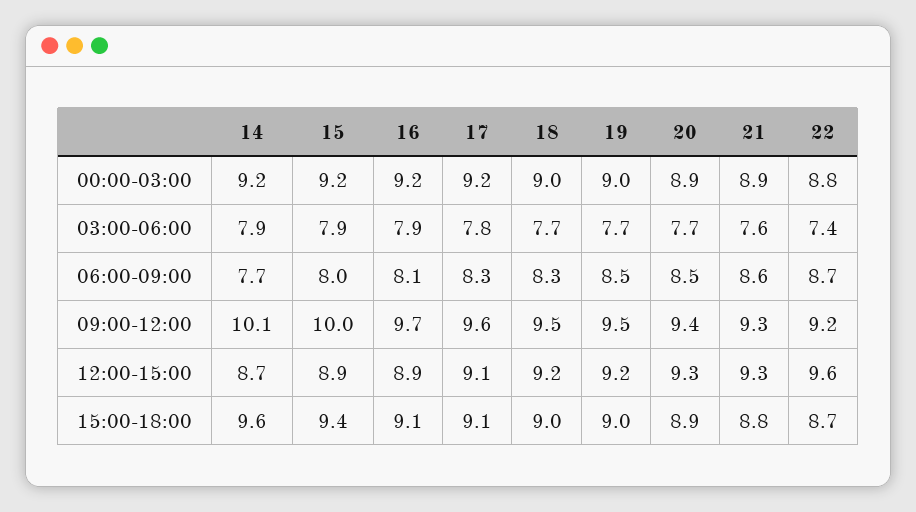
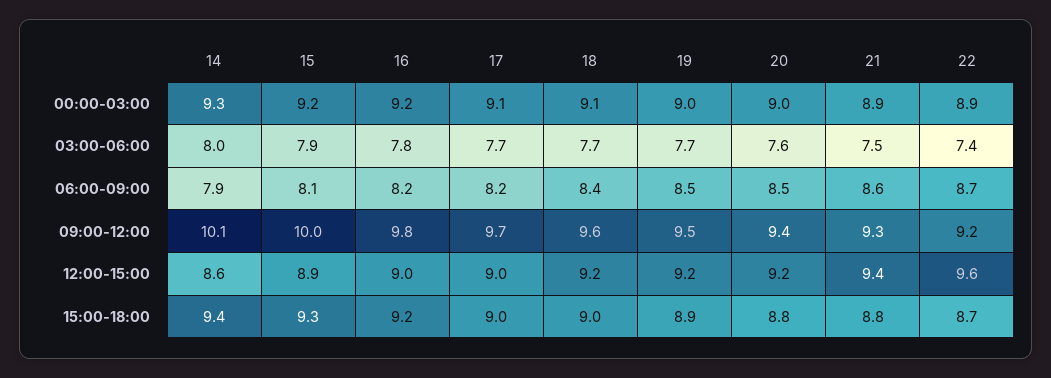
  {
    "14": {
-     "00:00-03:00": 9.2,
+     "00:00-03:00": 9.3,
-     "03:00-06:00": 7.9,
+     "03:00-06:00": 8,
-     "06:00-09:00": 7.7,
+     "06:00-09:00": 7.9,
      "09:00-12:00": 10.1,
-     "12:00-15:00": 8.7,
+     "12:00-15:00": 8.6,
-     "15:00-18:00": 9.6
+     "15:00-18:00": 9.4
    },
    "15": {
      "00:00-03:00": 9.2,
      "03:00-06:00": 7.9,
-     "06:00-09:00": 8,
+     "06:00-09:00": 8.1,
      "09:00-12:00": 10,
      "12:00-15:00": 8.9,
-     "15:00-18:00": 9.4
+     "15:00-18:00": 9.3
    },
    "16": {
      "00:00-03:00": 9.2,
-     "03:00-06:00": 7.9,
+     "03:00-06:00": 7.8,
-     "06:00-09:00": 8.1,
+     "06:00-09:00": 8.2,
-     "09:00-12:00": 9.7,
+     "09:00-12:00": 9.8,
-     "12:00-15:00": 8.9,
+     "12:00-15:00": 9,
-     "15:00-18:00": 9.1
+     "15:00-18:00": 9.2
    },
    "17": {
-     "00:00-03:00": 9.2,
+     "00:00-03:00": 9.1,
-     "03:00-06:00": 7.8,
+     "03:00-06:00": 7.7,
-     "06:00-09:00": 8.3,
+     "06:00-09:00": 8.2,
-     "09:00-12:00": 9.6,
+     "09:00-12:00": 9.7,
-     "12:00-15:00": 9.1,
+     "12:00-15:00": 9,
-     "15:00-18:00": 9.1
+     "15:00-18:00": 9
    },
    "18": {
-     "00:00-03:00": 9,
+     "00:00-03:00": 9.1,
      "03:00-06:00": 7.7,
-     "06:00-09:00": 8.3,
+     "06:00-09:00": 8.4,
-     "09:00-12:00": 9.5,
+     "09:00-12:00": 9.6,
      "12:00-15:00": 9.2,
      "15:00-18:00": 9
    },
    "19": {
      "00:00-03:00": 9,
      "03:00-06:00": 7.7,
      "06:00-09:00": 8.5,
      "09:00-12:00": 9.5,
      "12:00-15:00": 9.2,
-     "15:00-18:00": 9
+     "15:00-18:00": 8.9
    },
    "20": {
-     "00:00-03:00": 8.9,
+     "00:00-03:00": 9,
-     "03:00-06:00": 7.7,
+     "03:00-06:00": 7.6,
      "06:00-09:00": 8.5,
      "09:00-12:00": 9.4,
-     "12:00-15:00": 9.3,
+     "12:00-15:00": 9.2,
-     "15:00-18:00": 8.9
+     "15:00-18:00": 8.8
    },
    "21": {
      "00:00-03:00": 8.9,
-     "03:00-06:00": 7.6,
+     "03:00-06:00": 7.5,
      "06:00-09:00": 8.6,
      "09:00-12:00": 9.3,
-     "12:00-15:00": 9.3,
+     "12:00-15:00": 9.4,
      "15:00-18:00": 8.8
    },
    "22": {
-     "00:00-03:00": 8.8,
+     "00:00-03:00": 8.9,
      "03:00-06:00": 7.4,
      "06:00-09:00": 8.7,
      "09:00-12:00": 9.2,
      "12:00-15:00": 9.6,
      "15:00-18:00": 8.7
    }
  }

